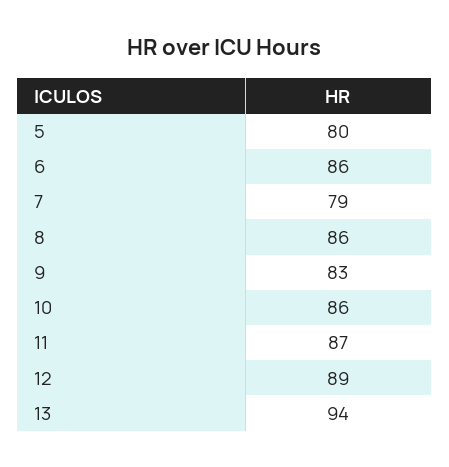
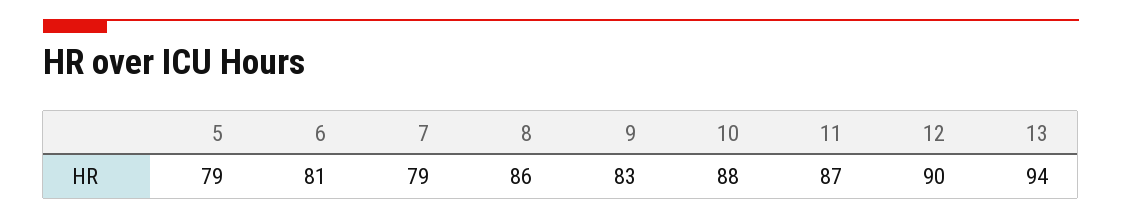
  {
-   "5": 80,
+   "5": 79,
-   "6": 86,
+   "6": 81,
    "7": 79,
    "8": 86,
    "9": 83,
-   "10": 86,
+   "10": 88,
    "11": 87,
-   "12": 89,
+   "12": 90,
    "13": 94
  }

